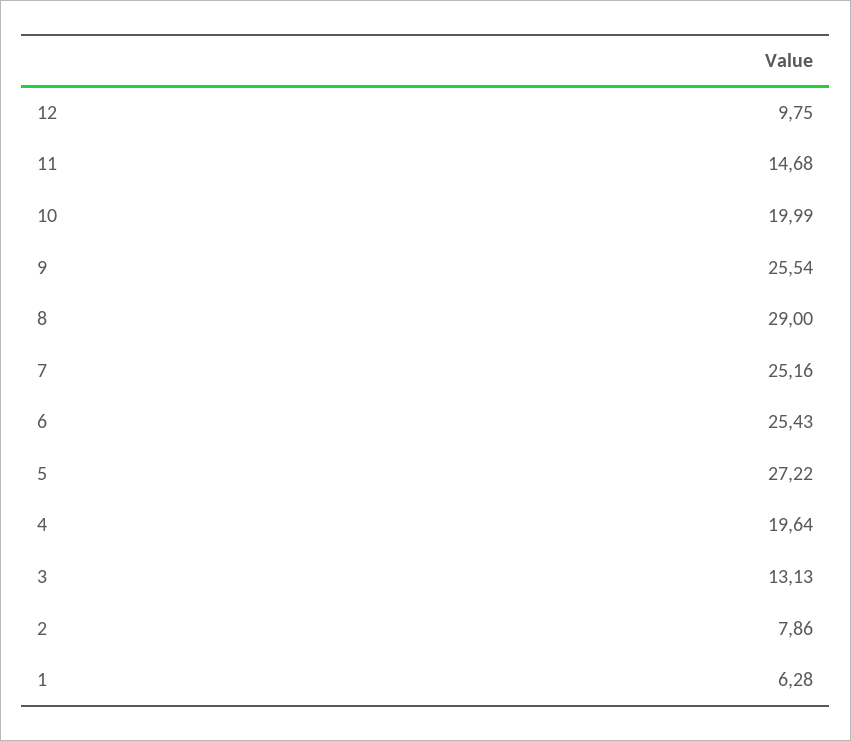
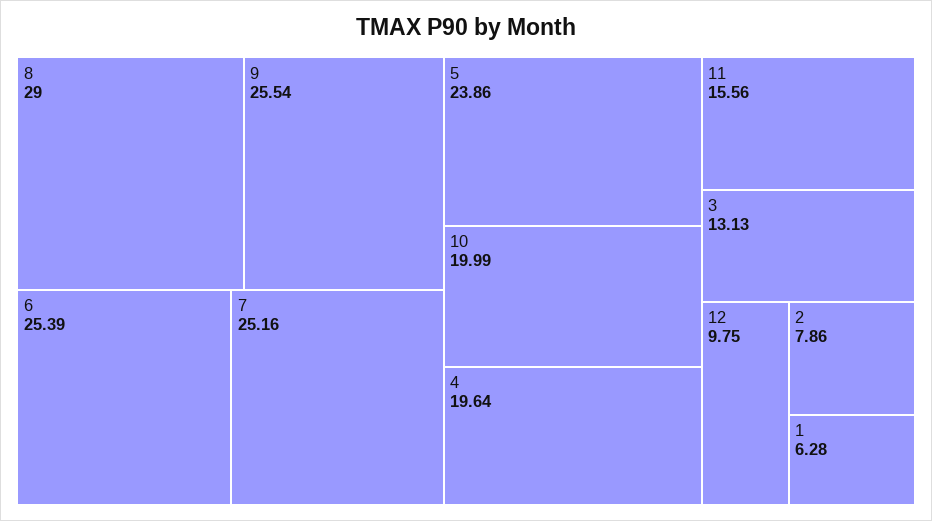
  {
    "12": 9.75,
-   "11": 14.68,
+   "11": 15.56,
    "10": 19.99,
    "9": 25.54,
    "8": 29,
    "7": 25.16,
-   "6": 25.43,
+   "6": 25.39,
-   "5": 27.22,
+   "5": 23.86,
    "4": 19.64,
    "3": 13.13,
    "2": 7.86,
    "1": 6.28
  }

